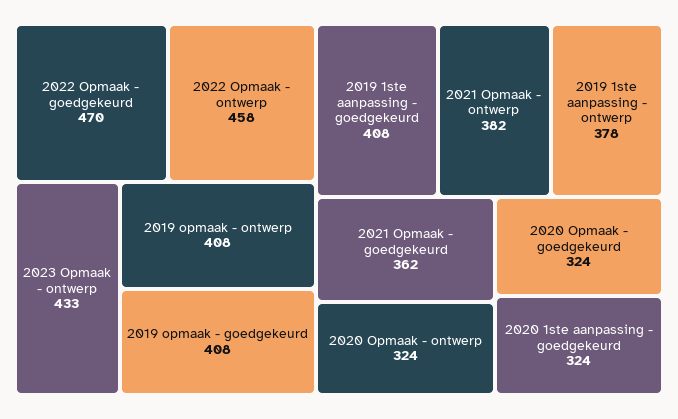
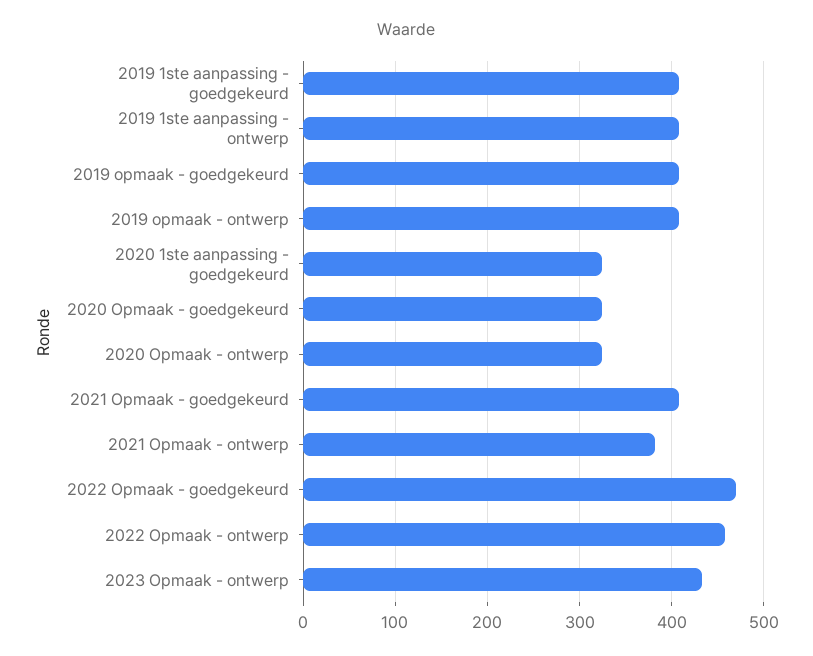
  {
    "2022 Opmaak - goedgekeurd": 470,
    "2022 Opmaak - ontwerp": 458,
    "2023 Opmaak - ontwerp": 433,
    "2019 opmaak - ontwerp": 408,
    "2019 opmaak - goedgekeurd": 408,
    "2019 1ste aanpassing - goedgekeurd": 408,
    "2021 Opmaak - ontwerp": 382,
-   "2019 1ste aanpassing - ontwerp": 378,
+   "2019 1ste aanpassing - ontwerp": 410,
-   "2021 Opmaak - goedgekeurd": 362,
+   "2021 Opmaak - goedgekeurd": 410,
    "2020 Opmaak - ontwerp": 324,
    "2020 Opmaak - goedgekeurd": 324,
    "2020 1ste aanpassing - goedgekeurd": 324
  }

